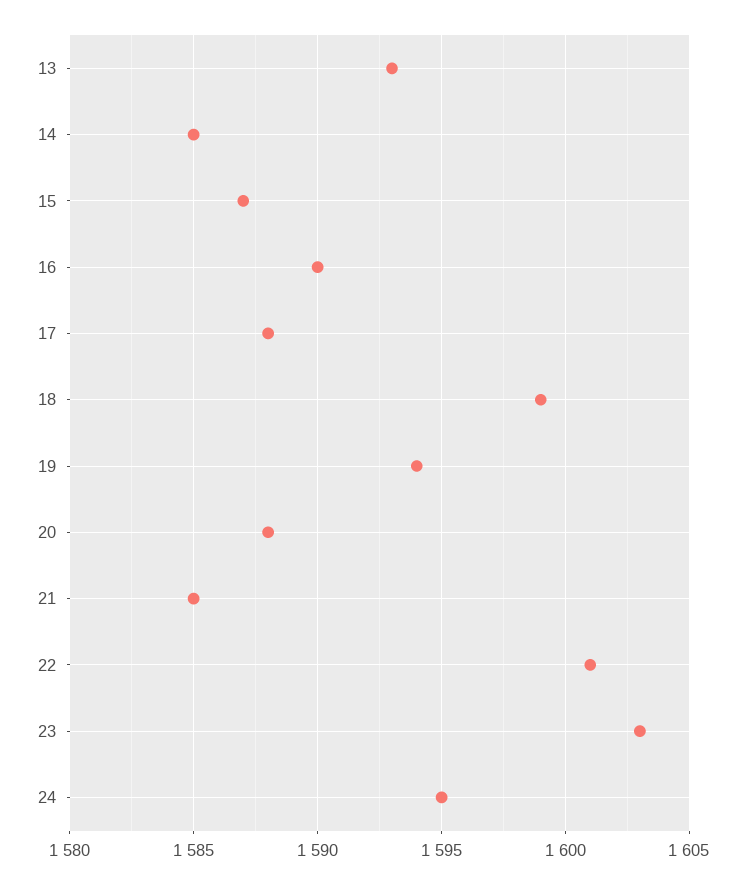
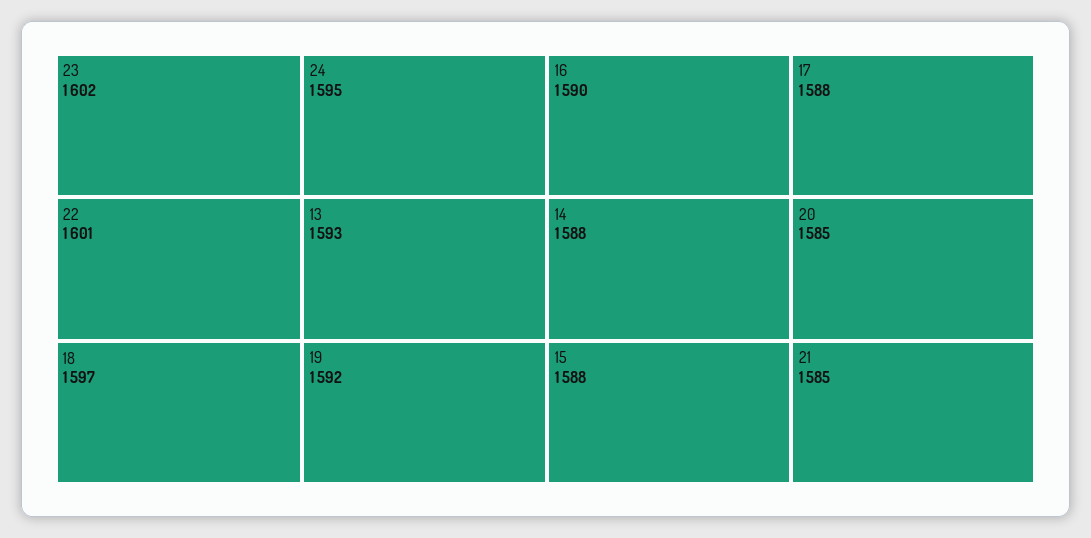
  {
    "13": 1593,
-   "14": 1585,
+   "14": 1588,
-   "15": 1587,
+   "15": 1588,
    "16": 1590,
    "17": 1588,
-   "18": 1599,
+   "18": 1597,
-   "19": 1594,
+   "19": 1592,
-   "20": 1588,
+   "20": 1585,
    "21": 1585,
    "22": 1601,
-   "23": 1603,
+   "23": 1602,
    "24": 1595
  }

